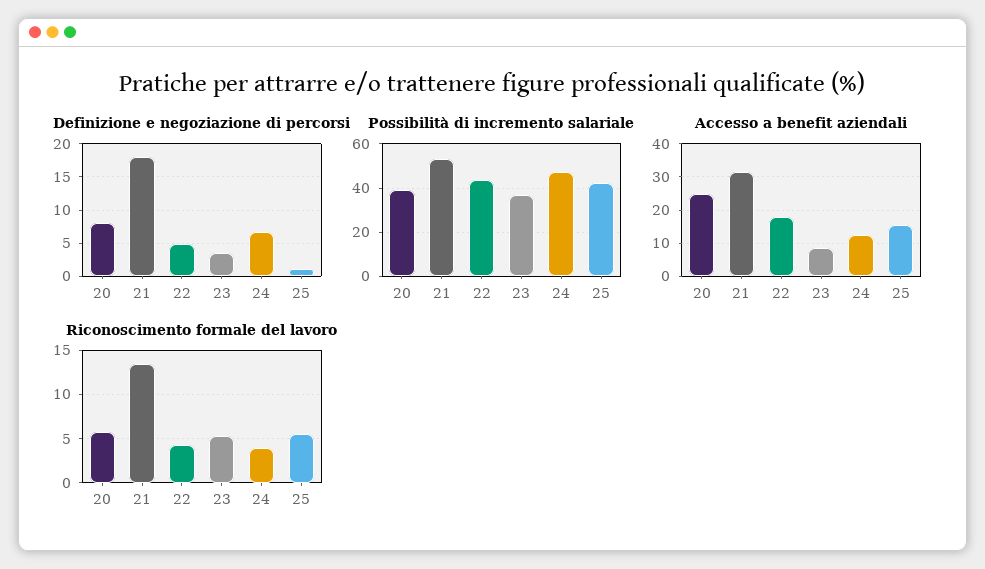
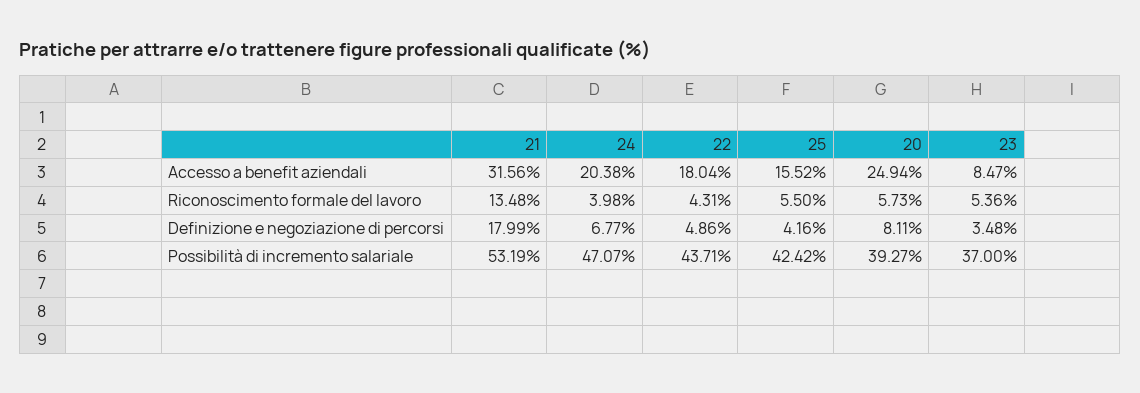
  {
    "Definizione e negoziazione di percorsi": {
      "20": 8.11,
      "21": 17.99,
      "22": 4.86,
      "23": 3.48,
      "24": 6.77,
-     "25": 1
+     "25": 4.16
    },
    "Possibilità di incremento salariale": {
      "20": 39.27,
      "21": 53.19,
      "22": 43.71,
      "23": 37,
      "24": 47.07,
      "25": 42.42
    },
    "Accesso a benefit aziendali": {
      "20": 24.94,
      "21": 31.56,
      "22": 18.04,
      "23": 8.47,
-     "24": 12,
+     "24": 20.38,
      "25": 15.52
    },
    "Riconoscimento formale del lavoro": {
      "20": 5.73,
      "21": 13.48,
      "22": 4.31,
      "23": 5.36,
      "24": 3.98,
      "25": 5.5
    }
  }

